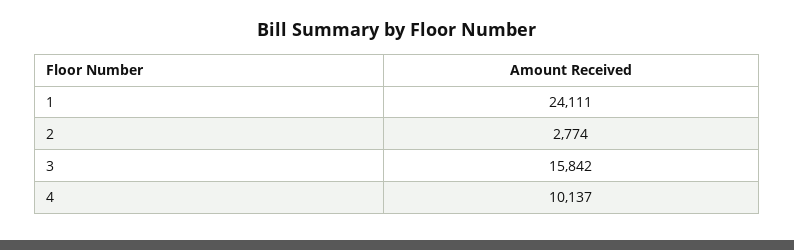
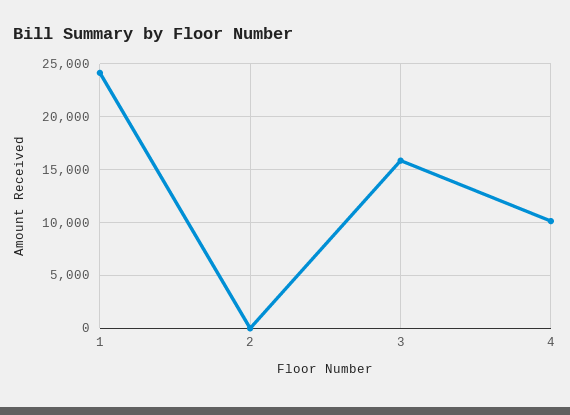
  {
    "1": 24111,
-   "2": 2774,
+   "2": 0,
    "3": 15842,
    "4": 10137
  }

